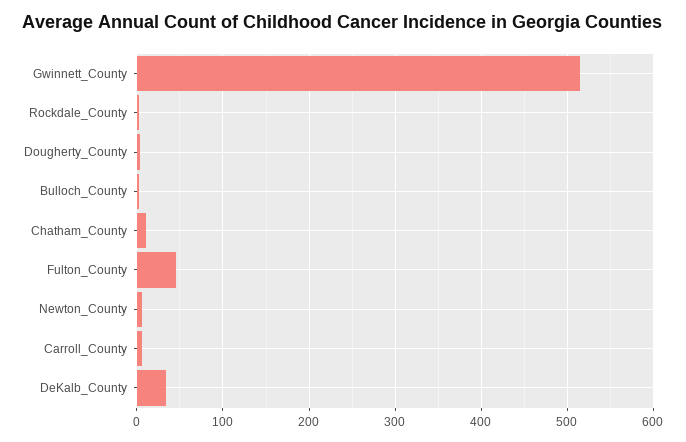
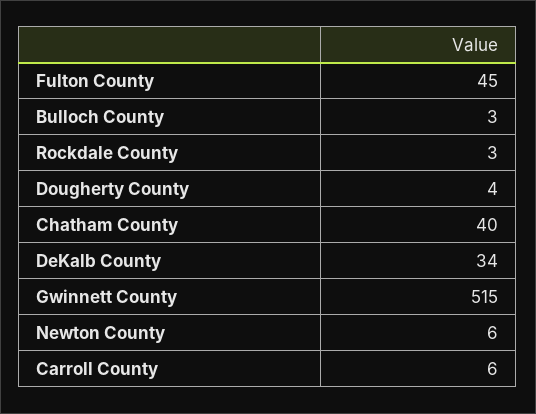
  {
    "Gwinnett_County": 515,
    "Rockdale_County": 3,
    "Dougherty_County": 4,
    "Bulloch_County": 3,
-   "Chatham_County": 10,
+   "Chatham_County": 40,
    "Fulton_County": 45,
    "Newton_County": 6,
    "Carroll_County": 6,
    "DeKalb_County": 34
  }

